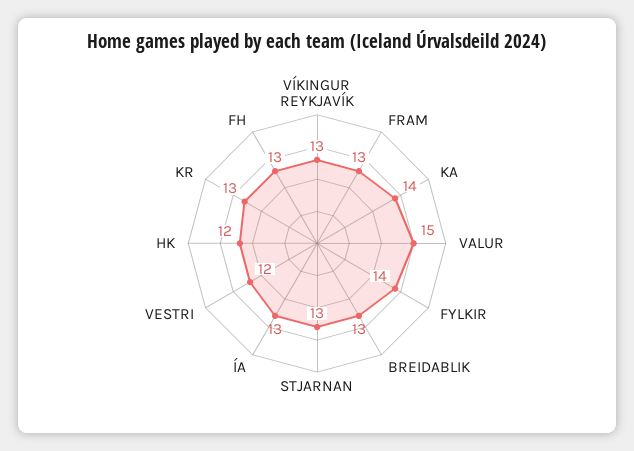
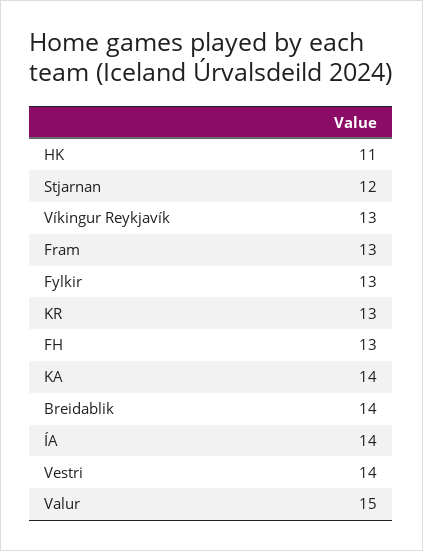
  {
    "VÍKINGUR REYKJAVÍK": 13,
    "FRAM": 13,
    "KA": 14,
    "VALUR": 15,
-   "FYLKIR": 14,
+   "FYLKIR": 13,
-   "BREIDABLIK": 13,
+   "BREIDABLIK": 14,
-   "STJARNAN": 13,
+   "STJARNAN": 12,
-   "ÍA": 13,
+   "ÍA": 14,
-   "VESTRI": 12,
+   "VESTRI": 14,
-   "HK": 12,
+   "HK": 11,
    "KR": 13,
    "FH": 13
  }

